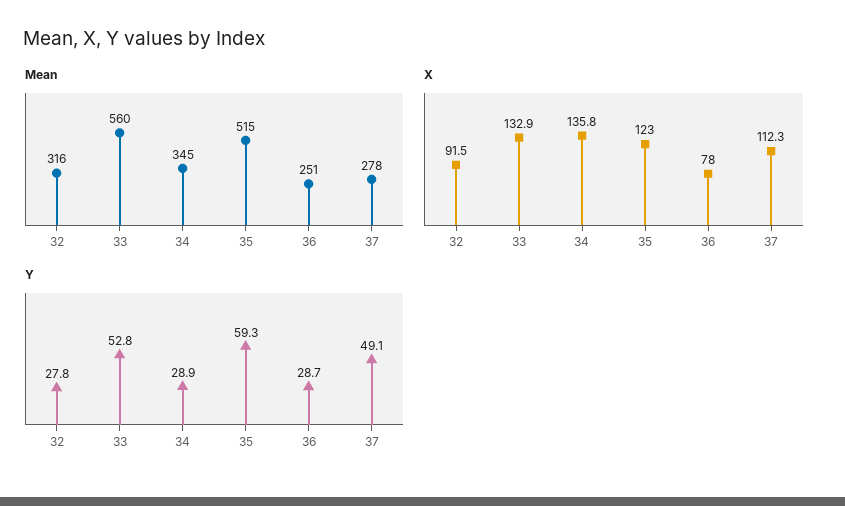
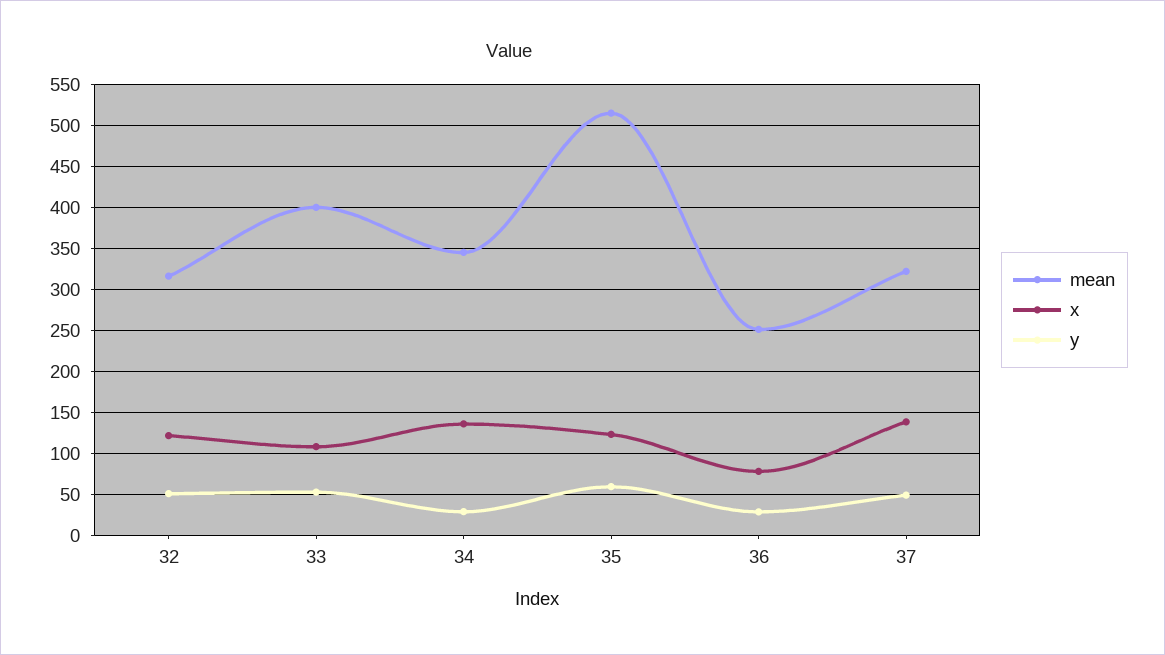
  {
    "Mean": {
      "32": 316,
-     "33": 560,
+     "33": 400,
      "34": 345,
      "35": 515,
      "36": 251,
-     "37": 278
+     "37": 320
    },
    "X": {
-     "32": 91.5,
+     "32": 120,
-     "33": 132.9,
+     "33": 110,
      "34": 135.8,
      "35": 123,
      "36": 78,
-     "37": 112.3
+     "37": 140
    },
    "Y": {
-     "32": 27.8,
+     "32": 50,
      "33": 52.8,
      "34": 28.9,
      "35": 59.3,
      "36": 28.7,
      "37": 49.1
    }
  }

